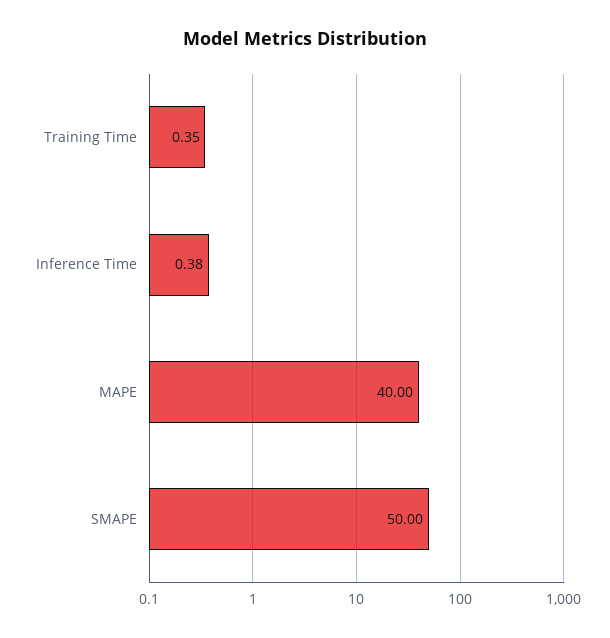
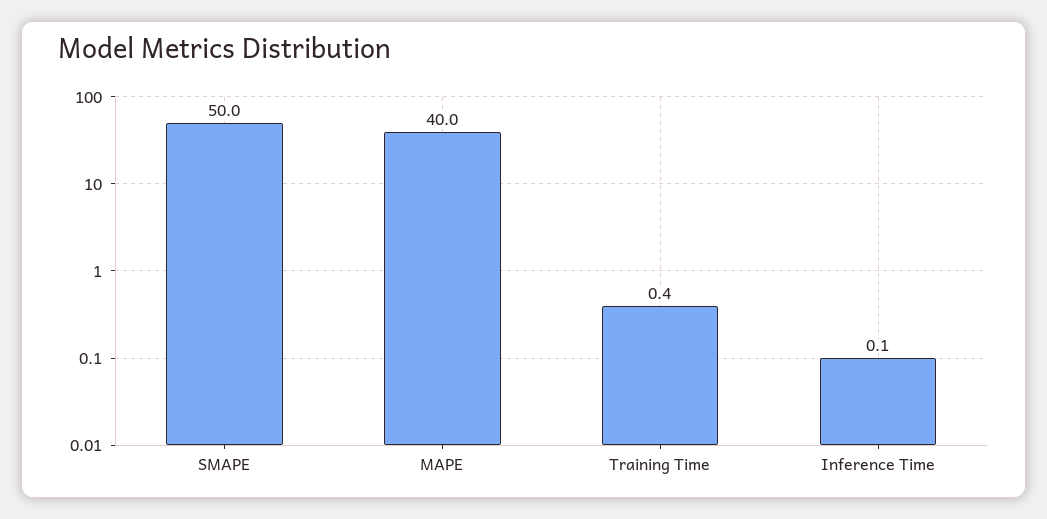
  {
    "Training Time": 0.35,
-   "Inference Time": 0.38,
+   "Inference Time": 0.1,
    "MAPE": 40,
    "SMAPE": 50
  }

